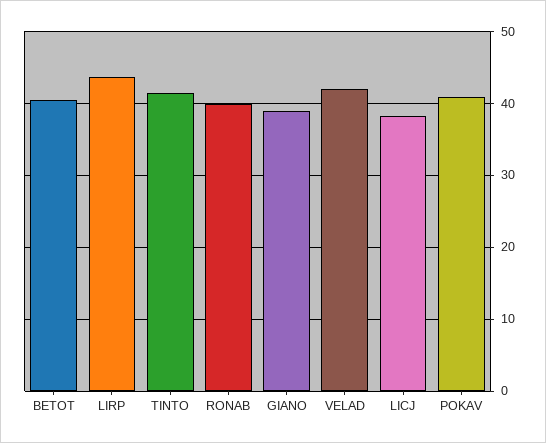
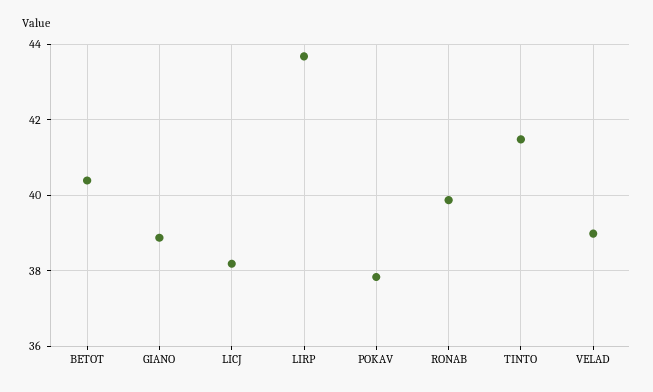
  {
    "BETOT": 40.4,
    "LIRP": 43.6,
    "TINTO": 41.4,
    "RONAB": 39.8,
    "GIANO": 38.8,
-   "VELAD": 42,
+   "VELAD": 39,
    "LICJ": 38.2,
-   "POKAV": 41
+   "POKAV": 37.8
  }

